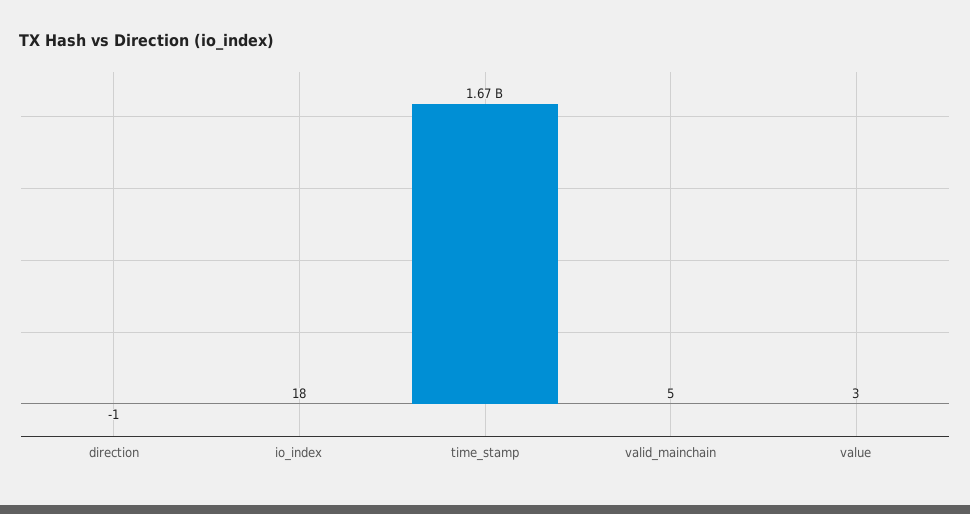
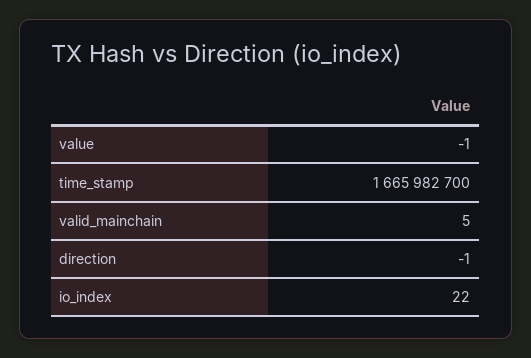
  {
    "direction": -1,
-   "io_index": 18,
+   "io_index": 22,
    "time_stamp": 1665982700,
    "valid_mainchain": 5,
-   "value": 3
+   "value": -1
  }

